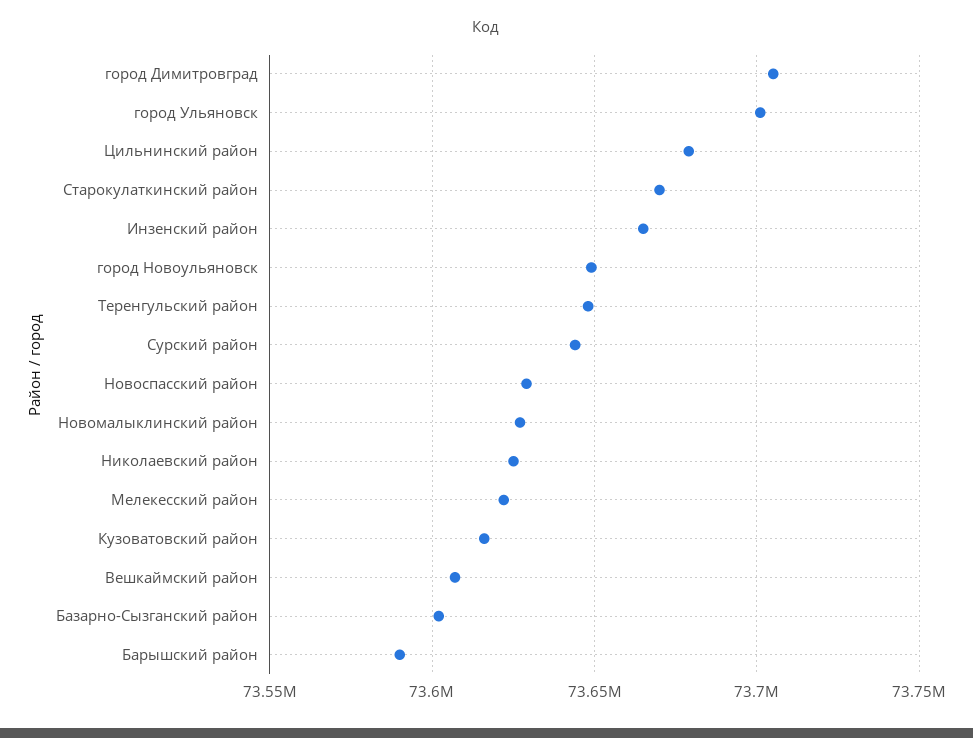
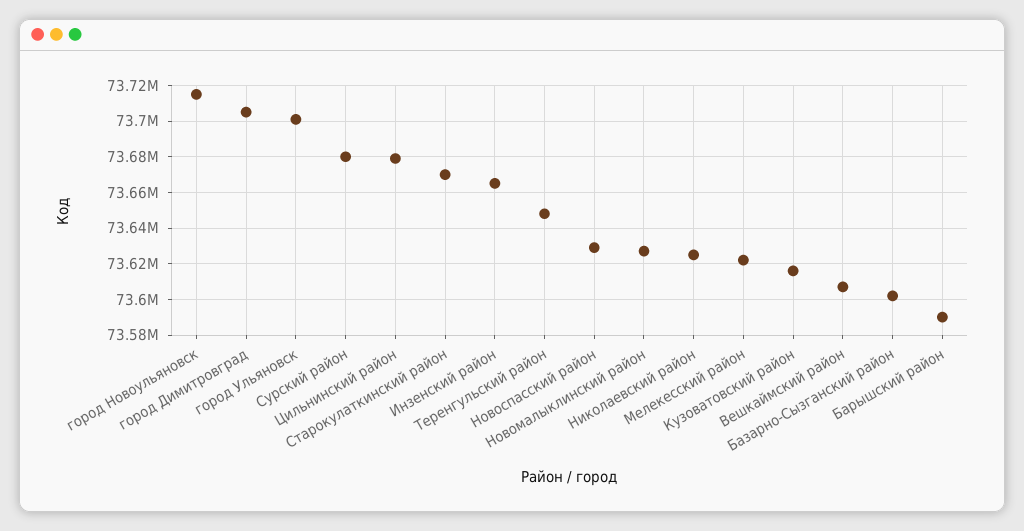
  {
    "город Димитровград": 73705000,
    "город Ульяновск": 73700000,
    "Цильнинский район": 73680000,
    "Старокулаткинский район": 73670000,
    "Инзенский район": 73665000,
-   "город Новоульяновск": 73650000,
+   "город Новоульяновск": 73715000,
    "Теренгульский район": 73650000,
-   "Сурский район": 73645000,
+   "Сурский район": 73680000,
    "Новоспасский район": 73630000,
    "Новомалыклинский район": 73625000,
    "Николаевский район": 73625000,
    "Мелекесский район": 73620000,
    "Кузоватовский район": 73615000,
    "Вешкаймский район": 73605000,
    "Базарно-Сызганский район": 73600000,
    "Барышский район": 73590000
  }

